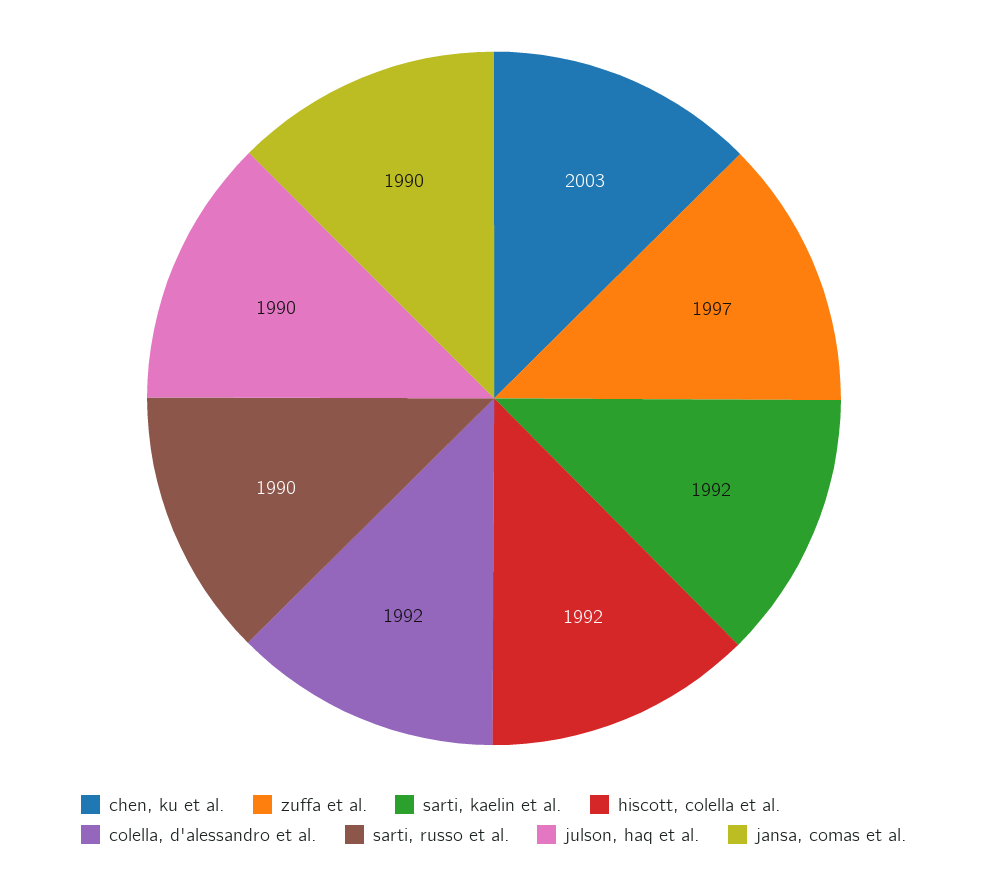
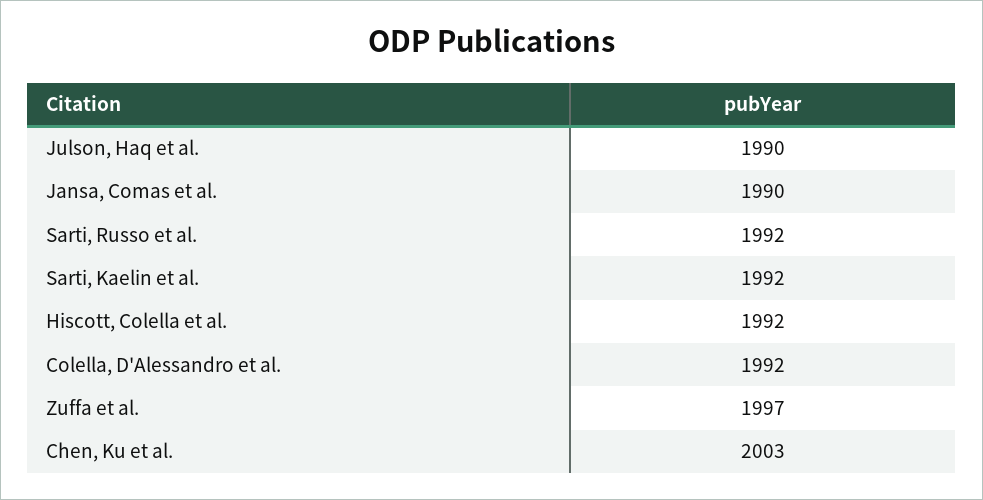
  {
    "chen, ku et al.": 2003,
    "zuffa et al.": 1997,
    "sarti, kaelin et al.": 1992,
    "hiscott, colella et al.": 1992,
    "colella, d'alessandro et al.": 1992,
-   "sarti, russo et al.": 1990,
+   "sarti, russo et al.": 1992,
    "julson, haq et al.": 1990,
    "jansa, comas et al.": 1990
  }

